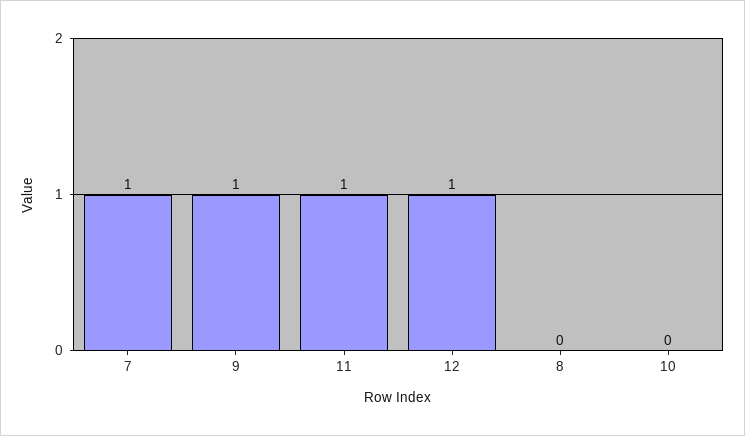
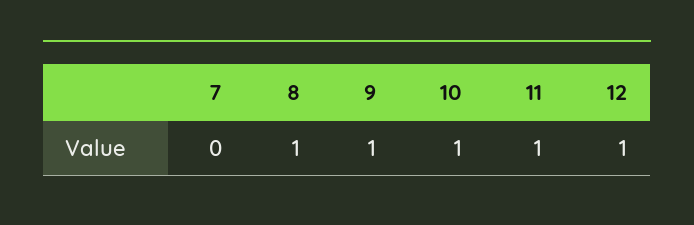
  {
-   "7": 1,
+   "7": 0,
    "9": 1,
    "11": 1,
    "12": 1,
-   "8": 0,
+   "8": 1,
-   "10": 0
+   "10": 1
  }

